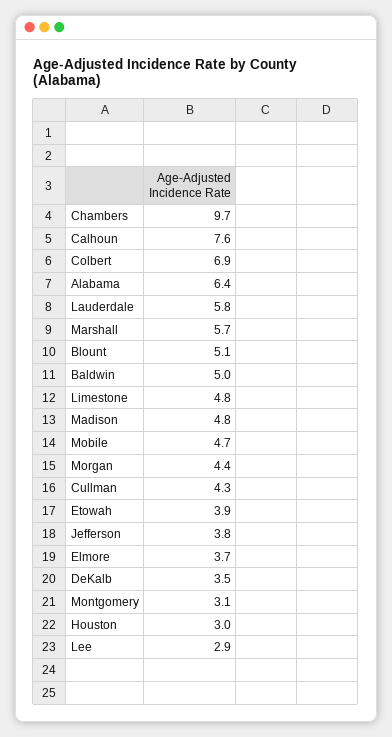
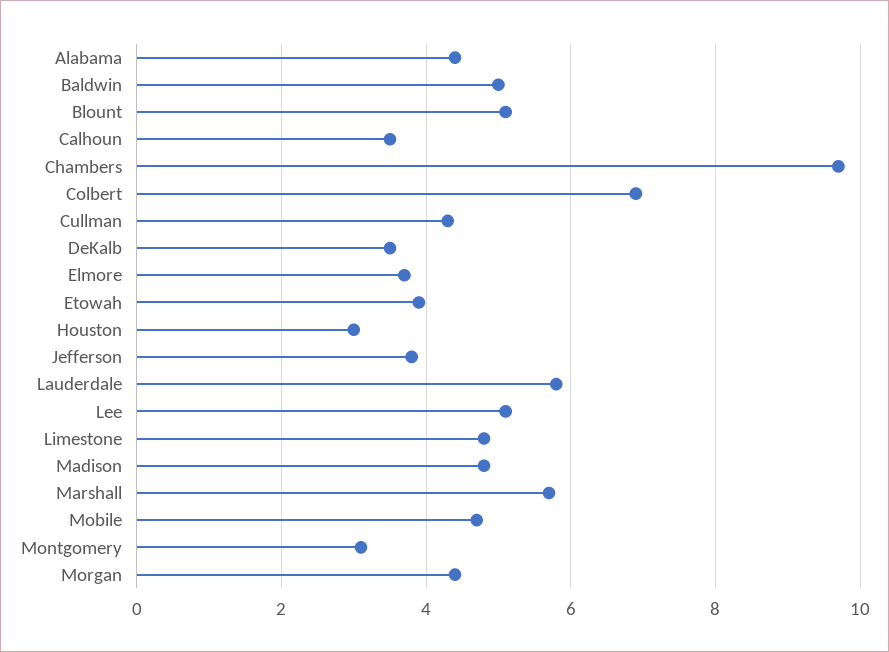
  {
    "Chambers": 9.7,
-   "Calhoun": 7.6,
+   "Calhoun": 3.5,
    "Colbert": 6.9,
-   "Alabama": 6.4,
+   "Alabama": 4.5,
    "Lauderdale": 5.8,
    "Marshall": 5.7,
    "Blount": 5.1,
    "Baldwin": 5,
    "Limestone": 4.8,
    "Madison": 4.8,
    "Mobile": 4.7,
    "Morgan": 4.4,
    "Cullman": 4.3,
    "Etowah": 3.9,
    "Jefferson": 3.8,
    "Elmore": 3.7,
    "DeKalb": 3.5,
    "Montgomery": 3.1,
    "Houston": 3,
-   "Lee": 2.9
+   "Lee": 5
  }

